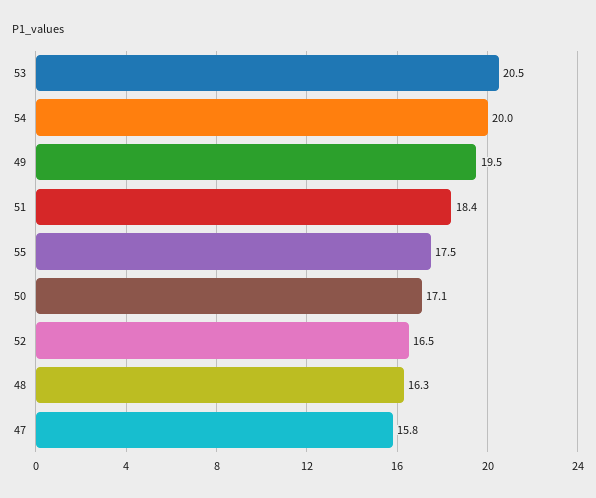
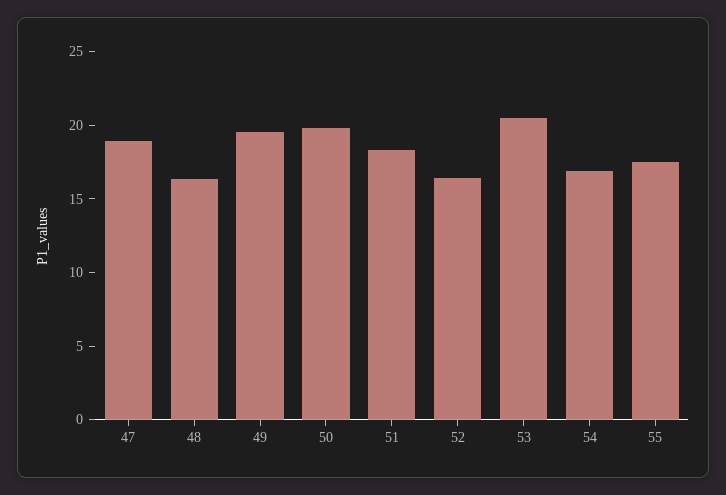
  {
    "53": 20.5,
-   "54": 20,
+   "54": 17,
    "49": 19.5,
    "51": 18.4,
    "55": 17.5,
-   "50": 17.1,
+   "50": 20,
    "52": 16.5,
    "48": 16.3,
-   "47": 15.8
+   "47": 19
  }

